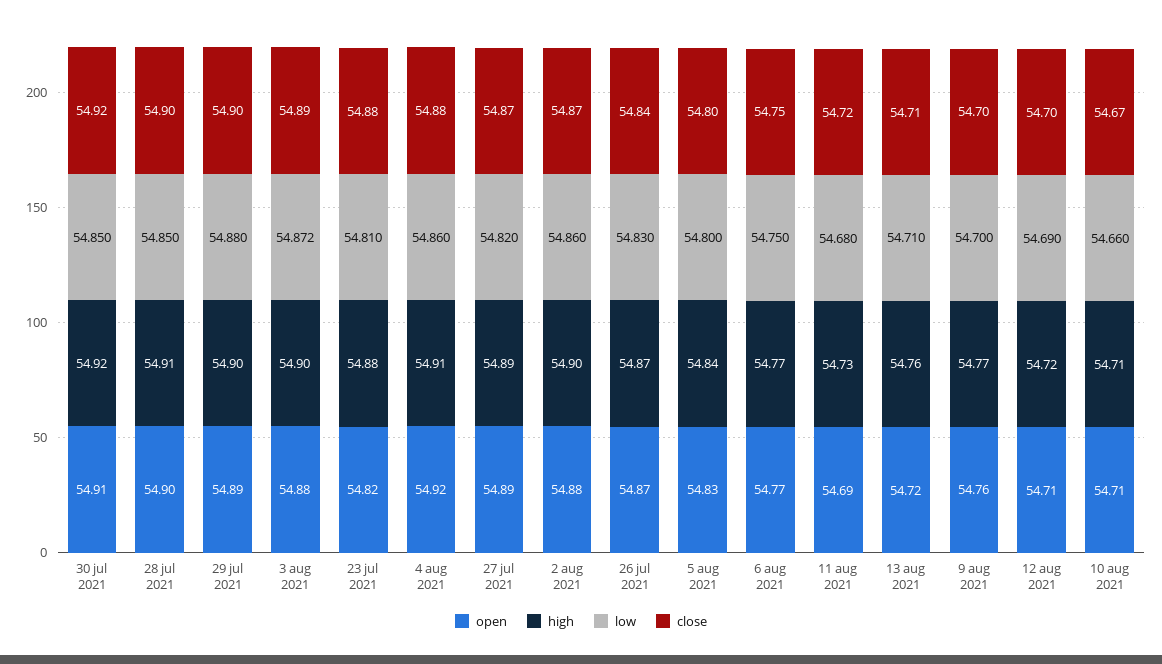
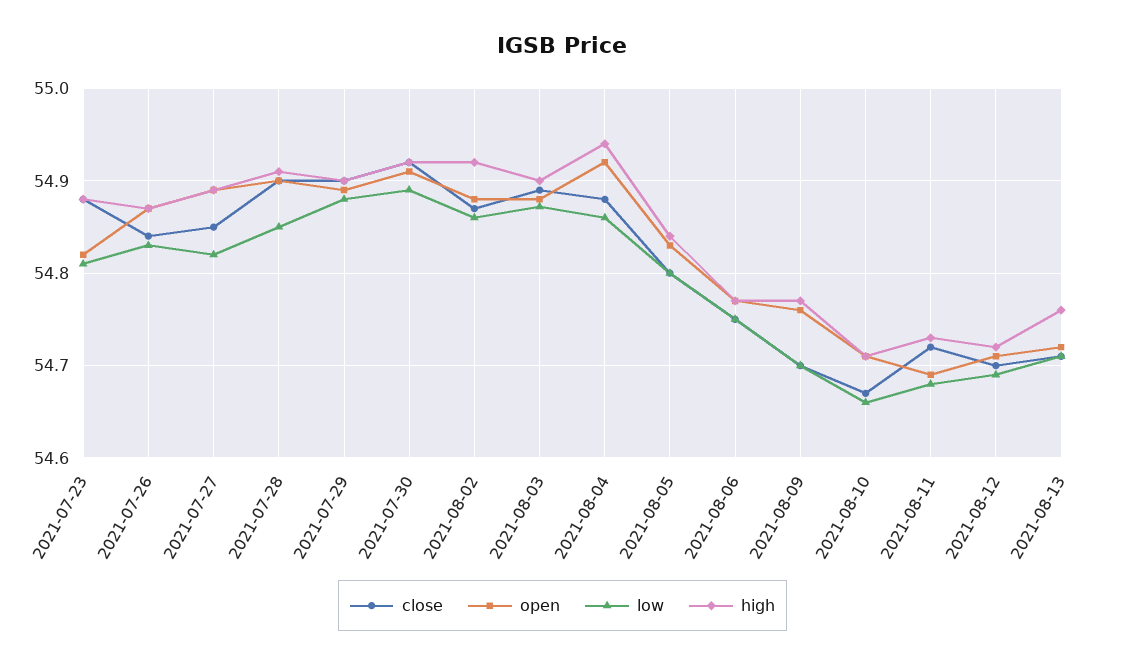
  {
    "open": {
      "30 jul 2021": 54.91,
      "28 jul 2021": 54.9,
      "29 jul 2021": 54.89,
      "3 aug 2021": 54.88,
      "23 jul 2021": 54.82,
      "4 aug 2021": 54.92,
      "27 jul 2021": 54.89,
      "2 aug 2021": 54.88,
      "26 jul 2021": 54.87,
      "5 aug 2021": 54.83,
      "6 aug 2021": 54.77,
      "11 aug 2021": 54.69,
      "13 aug 2021": 54.72,
      "9 aug 2021": 54.76,
      "12 aug 2021": 54.71,
      "10 aug 2021": 54.71
    },
    "high": {
      "30 jul 2021": 54.92,
      "28 jul 2021": 54.91,
      "29 jul 2021": 54.9,
      "3 aug 2021": 54.9,
      "23 jul 2021": 54.88,
-     "4 aug 2021": 54.91,
+     "4 aug 2021": 54.94,
      "27 jul 2021": 54.89,
-     "2 aug 2021": 54.9,
+     "2 aug 2021": 54.92,
      "26 jul 2021": 54.87,
      "5 aug 2021": 54.84,
      "6 aug 2021": 54.77,
      "11 aug 2021": 54.73,
      "13 aug 2021": 54.76,
      "9 aug 2021": 54.77,
      "12 aug 2021": 54.72,
      "10 aug 2021": 54.71
    },
    "low": {
-     "30 jul 2021": 54.85,
+     "30 jul 2021": 54.89,
      "28 jul 2021": 54.85,
      "29 jul 2021": 54.88,
      "3 aug 2021": 54.872,
      "23 jul 2021": 54.81,
      "4 aug 2021": 54.86,
      "27 jul 2021": 54.82,
      "2 aug 2021": 54.86,
      "26 jul 2021": 54.83,
      "5 aug 2021": 54.8,
      "6 aug 2021": 54.75,
      "11 aug 2021": 54.68,
      "13 aug 2021": 54.71,
      "9 aug 2021": 54.7,
      "12 aug 2021": 54.69,
      "10 aug 2021": 54.66
    },
    "close": {
      "30 jul 2021": 54.92,
      "28 jul 2021": 54.9,
      "29 jul 2021": 54.9,
      "3 aug 2021": 54.89,
      "23 jul 2021": 54.88,
      "4 aug 2021": 54.88,
-     "27 jul 2021": 54.87,
+     "27 jul 2021": 54.85,
      "2 aug 2021": 54.87,
      "26 jul 2021": 54.84,
      "5 aug 2021": 54.8,
      "6 aug 2021": 54.75,
      "11 aug 2021": 54.72,
      "13 aug 2021": 54.71,
      "9 aug 2021": 54.7,
      "12 aug 2021": 54.7,
      "10 aug 2021": 54.67
    }
  }

